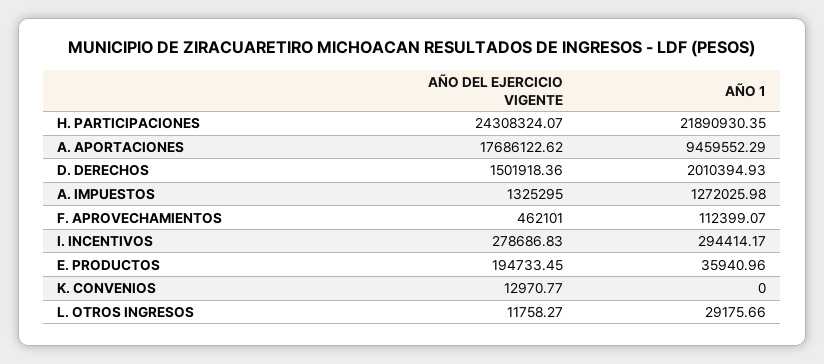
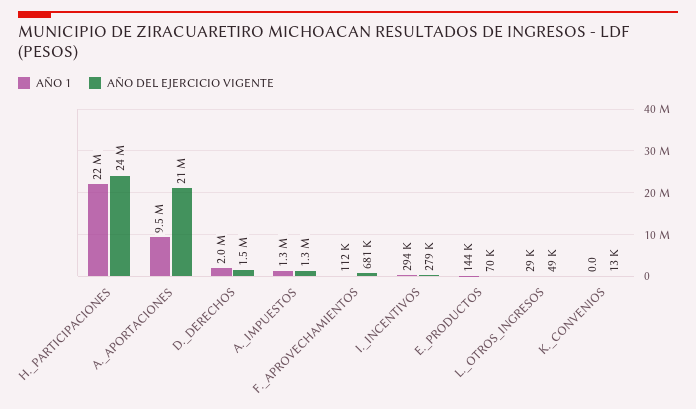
  {
    "AÑO DEL EJERCICIO VIGENTE": {
      "H. PARTICIPACIONES": 24308324.07,
-     "A. APORTACIONES": 17686122.62,
+     "A. APORTACIONES": 21000000,
      "D. DERECHOS": 1501918.36,
      "A. IMPUESTOS": 1325295,
-     "F. APROVECHAMIENTOS": 462101,
+     "F. APROVECHAMIENTOS": 681000,
      "I. INCENTIVOS": 278686.83,
-     "E. PRODUCTOS": 194733.45,
+     "E. PRODUCTOS": 70000,
      "K. CONVENIOS": 12970.77,
-     "L. OTROS INGRESOS": 11758.27
+     "L. OTROS INGRESOS": 49000
    },
    "AÑO 1": {
      "H. PARTICIPACIONES": 21890930.35,
      "A. APORTACIONES": 9459552.29,
      "D. DERECHOS": 2010394.93,
      "A. IMPUESTOS": 1272025.98,
      "F. APROVECHAMIENTOS": 112399.07,
      "I. INCENTIVOS": 294414.17,
-     "E. PRODUCTOS": 35940.96,
+     "E. PRODUCTOS": 144000,
      "K. CONVENIOS": 0,
      "L. OTROS INGRESOS": 29175.66
    }
  }

